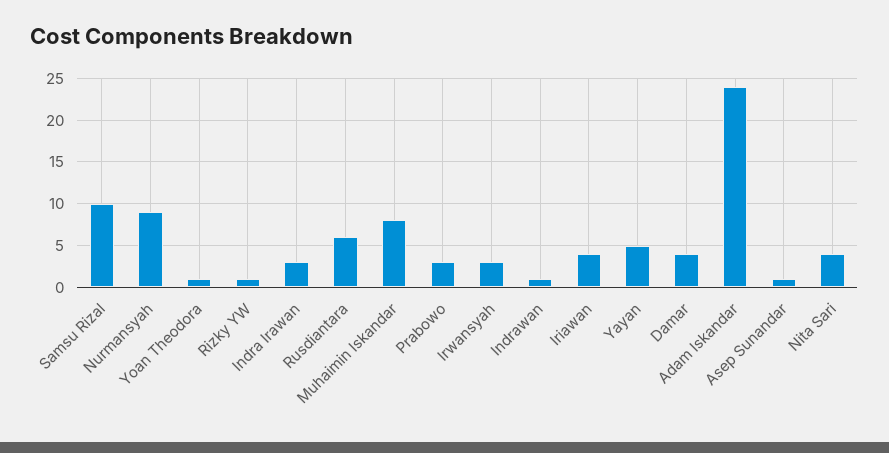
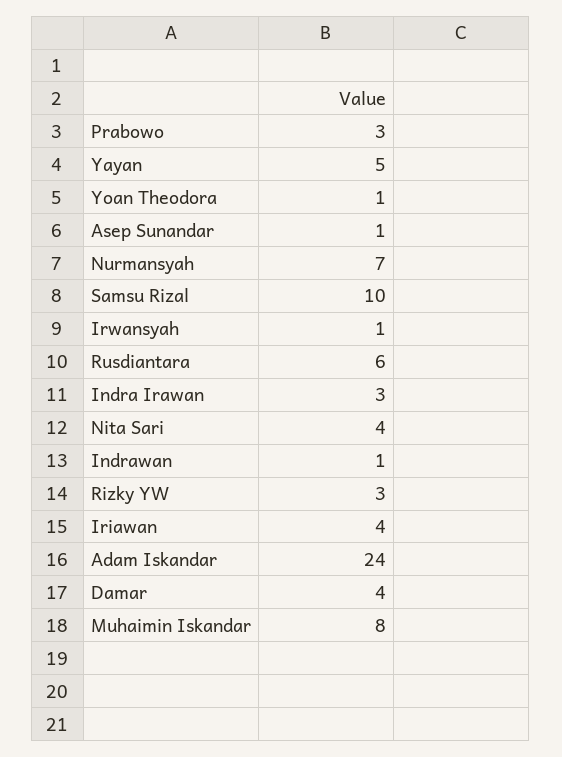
  {
    "Samsu Rizal": 10,
-   "Nurmansyah": 9,
+   "Nurmansyah": 7,
    "Yoan Theodora": 1,
-   "Rizky YW": 1,
+   "Rizky YW": 3,
    "Indra Irawan": 3,
    "Rusdiantara": 6,
    "Muhaimin Iskandar": 8,
    "Prabowo": 3,
-   "Irwansyah": 3,
+   "Irwansyah": 1,
    "Indrawan": 1,
    "Iriawan": 4,
    "Yayan": 5,
    "Damar": 4,
    "Adam Iskandar": 24,
    "Asep Sunandar": 1,
    "Nita Sari": 4
  }

